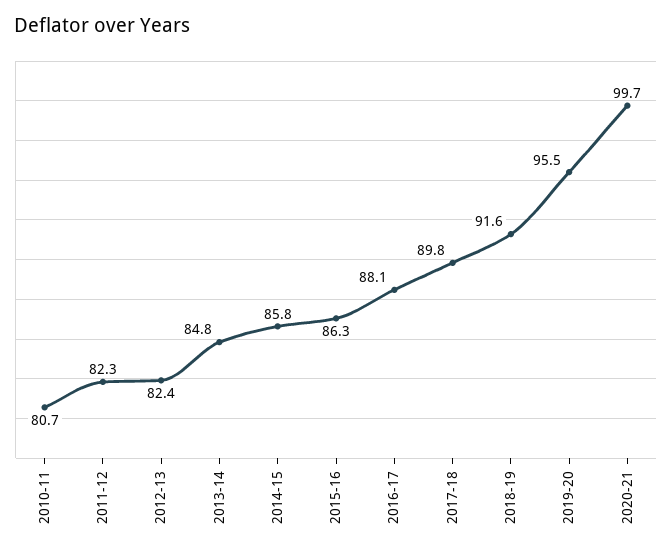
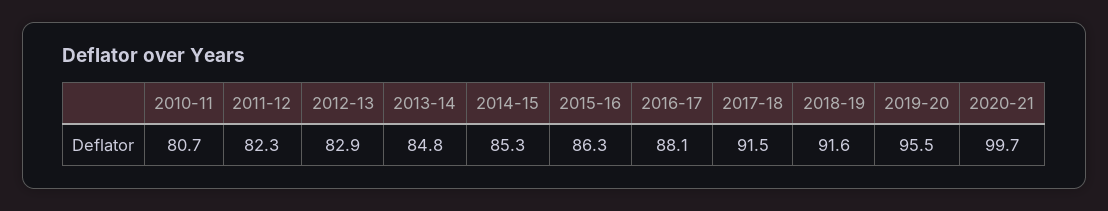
  {
    "2010-11": 80.7,
    "2011-12": 82.3,
-   "2012-13": 82.4,
+   "2012-13": 82.9,
    "2013-14": 84.8,
-   "2014-15": 85.8,
+   "2014-15": 85.3,
    "2015-16": 86.3,
    "2016-17": 88.1,
-   "2017-18": 89.8,
+   "2017-18": 91.5,
    "2018-19": 91.6,
    "2019-20": 95.5,
    "2020-21": 99.7
  }

